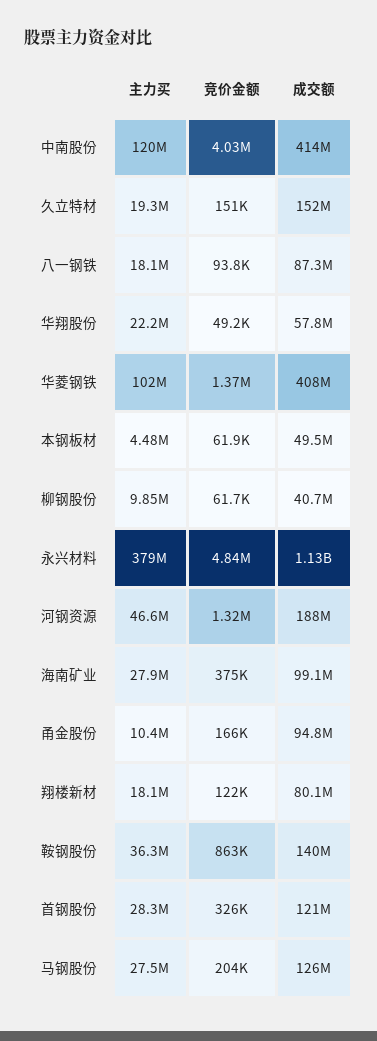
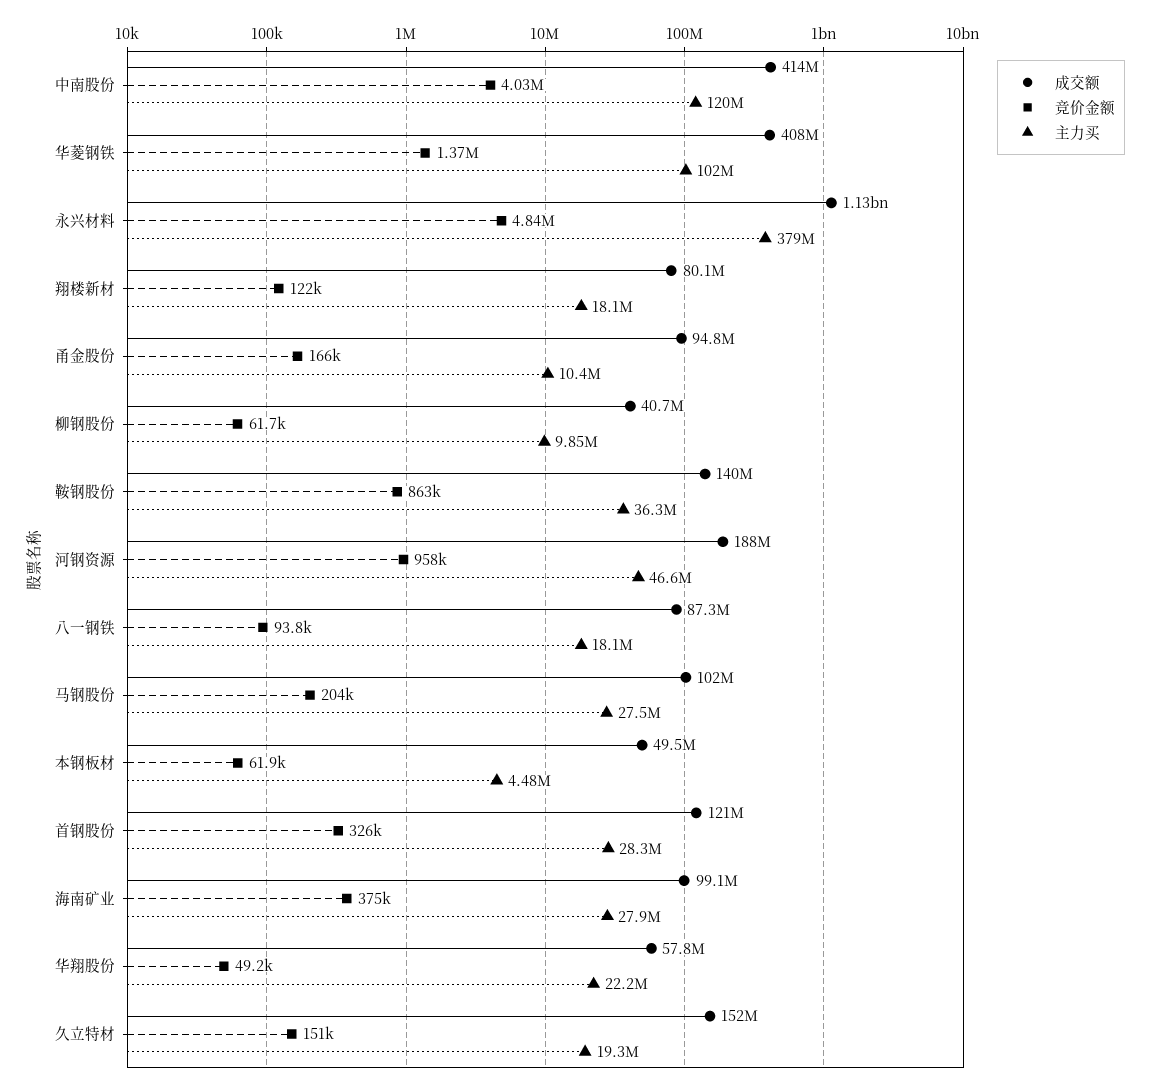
  {
    "主力买": {
      "中南股份": 120000000,
      "久立特材": 19300000,
      "八一钢铁": 18100000,
      "华翔股份": 22200000,
      "华菱钢铁": 102000000,
      "本钢板材": 4480000,
      "柳钢股份": 9850000,
      "永兴材料": 379000000,
      "河钢资源": 46600000,
      "海南矿业": 27900000,
      "甬金股份": 10400000,
      "翔楼新材": 18100000,
      "鞍钢股份": 36300000,
      "首钢股份": 28300000,
      "马钢股份": 27500000
    },
    "竞价金额": {
      "中南股份": 4030000,
      "久立特材": 151000,
      "八一钢铁": 93800,
      "华翔股份": 49200,
      "华菱钢铁": 1370000,
      "本钢板材": 61900,
      "柳钢股份": 61700,
      "永兴材料": 4840000,
-     "河钢资源": 1320000,
+     "河钢资源": 958000,
      "海南矿业": 375000,
      "甬金股份": 166000,
      "翔楼新材": 122000,
      "鞍钢股份": 863000,
      "首钢股份": 326000,
      "马钢股份": 204000
    },
    "成交额": {
      "中南股份": 414000000,
      "久立特材": 152000000,
      "八一钢铁": 87300000,
      "华翔股份": 57800000,
      "华菱钢铁": 408000000,
      "本钢板材": 49500000,
      "柳钢股份": 40700000,
      "永兴材料": 1130000000,
      "河钢资源": 188000000,
      "海南矿业": 99100000,
      "甬金股份": 94800000,
      "翔楼新材": 80100000,
      "鞍钢股份": 140000000,
      "首钢股份": 121000000,
-     "马钢股份": 126000000
+     "马钢股份": 102000000
    }
  }

